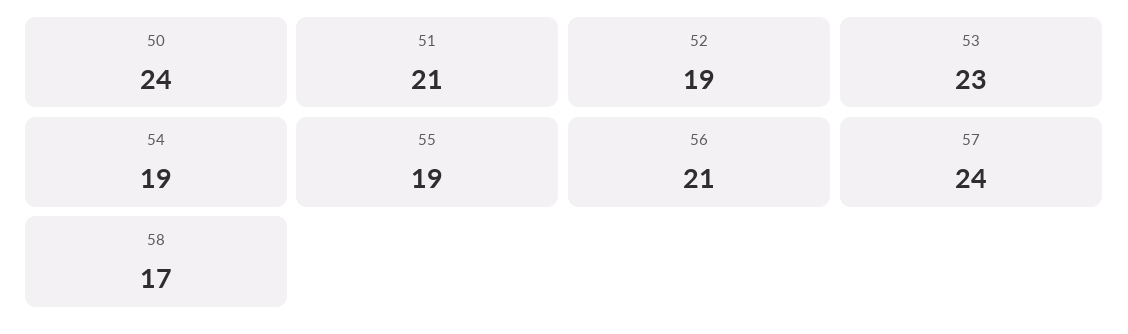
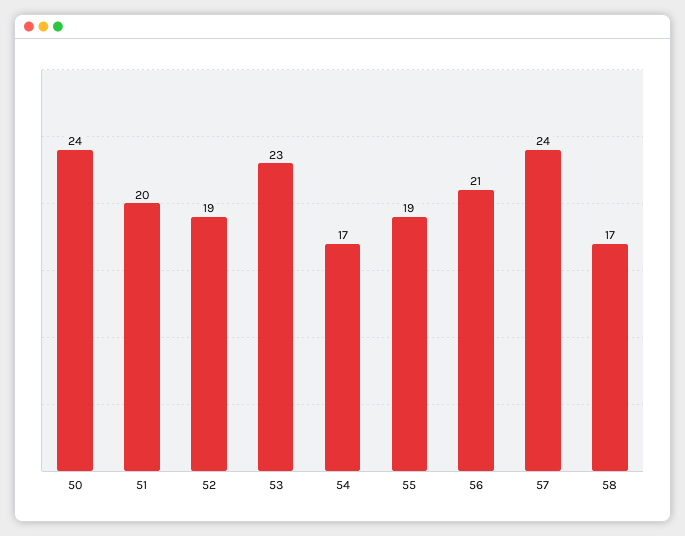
  {
    "50": 24,
-   "51": 21,
+   "51": 20,
    "52": 19,
    "53": 23,
-   "54": 19,
+   "54": 17,
    "55": 19,
    "56": 21,
    "57": 24,
    "58": 17
  }

